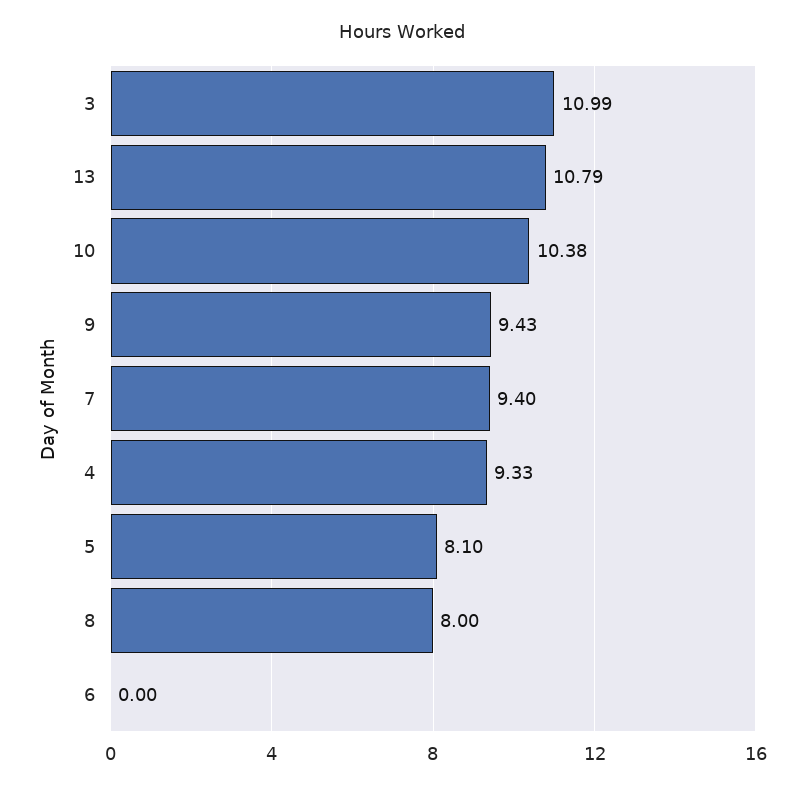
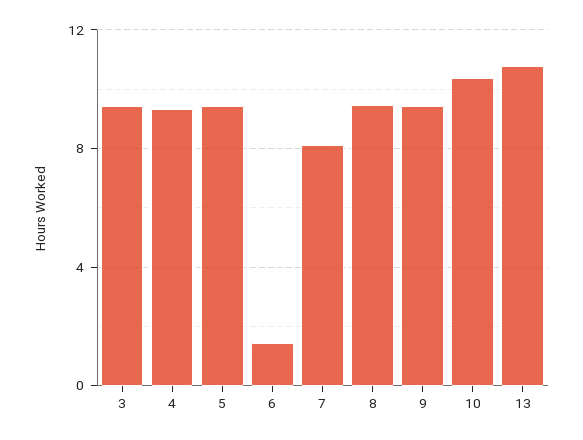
  {
-   "3": 10.99,
+   "3": 9.5,
    "13": 10.79,
    "10": 10.38,
    "9": 9.43,
-   "7": 9.4,
+   "7": 8,
    "4": 9.33,
-   "5": 8.1,
+   "5": 9.5,
-   "8": 8,
+   "8": 9.5,
-   "6": 0
+   "6": 1.5
  }

